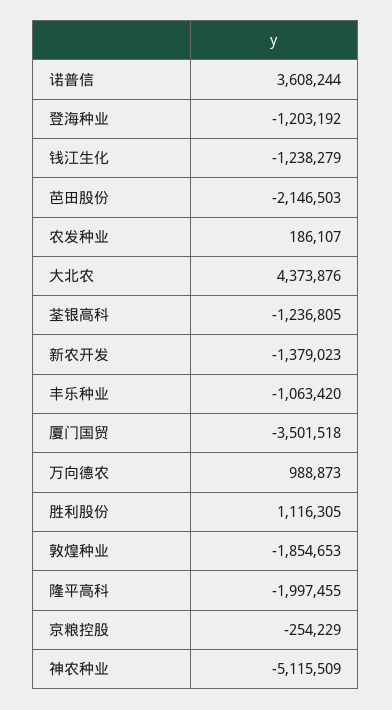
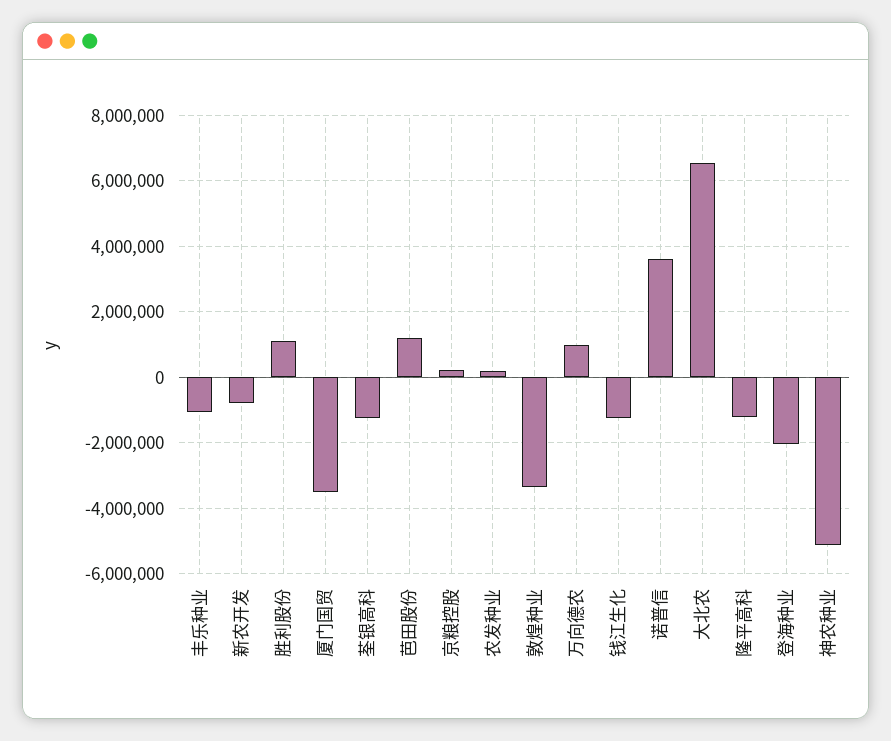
  {
    "诺普信": 3608244,
-   "登海种业": -1203192,
+   "登海种业": -2000000,
    "钱江生化": -1238279,
-   "芭田股份": -2146503,
+   "芭田股份": 1200000,
    "农发种业": 186107,
-   "大北农": 4373876,
+   "大北农": 6600000,
    "荃银高科": -1236805,
-   "新农开发": -1379023,
+   "新农开发": -800000,
    "丰乐种业": -1063420,
    "厦门国贸": -3501518,
    "万向德农": 988873,
    "胜利股份": 1116305,
-   "敦煌种业": -1854653,
+   "敦煌种业": -3400000,
-   "隆平高科": -1997455,
+   "隆平高科": -1200000,
-   "京粮控股": -254229,
+   "京粮控股": 200000,
    "神农种业": -5115509
  }

